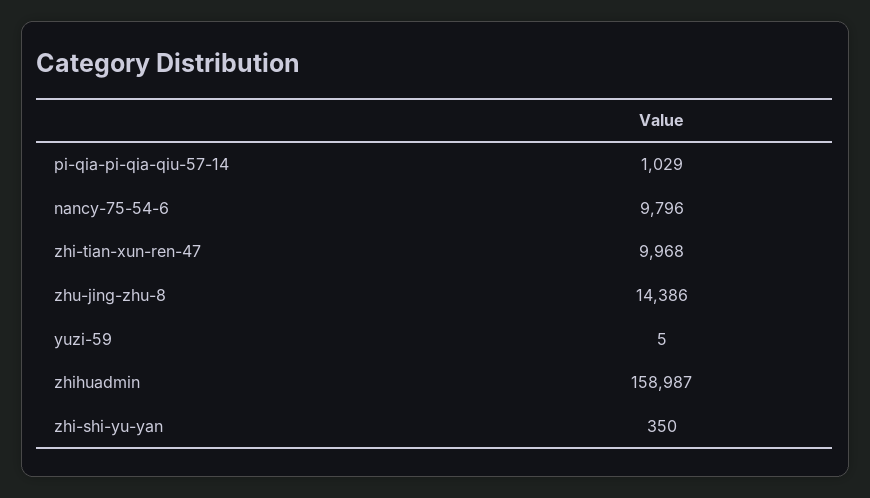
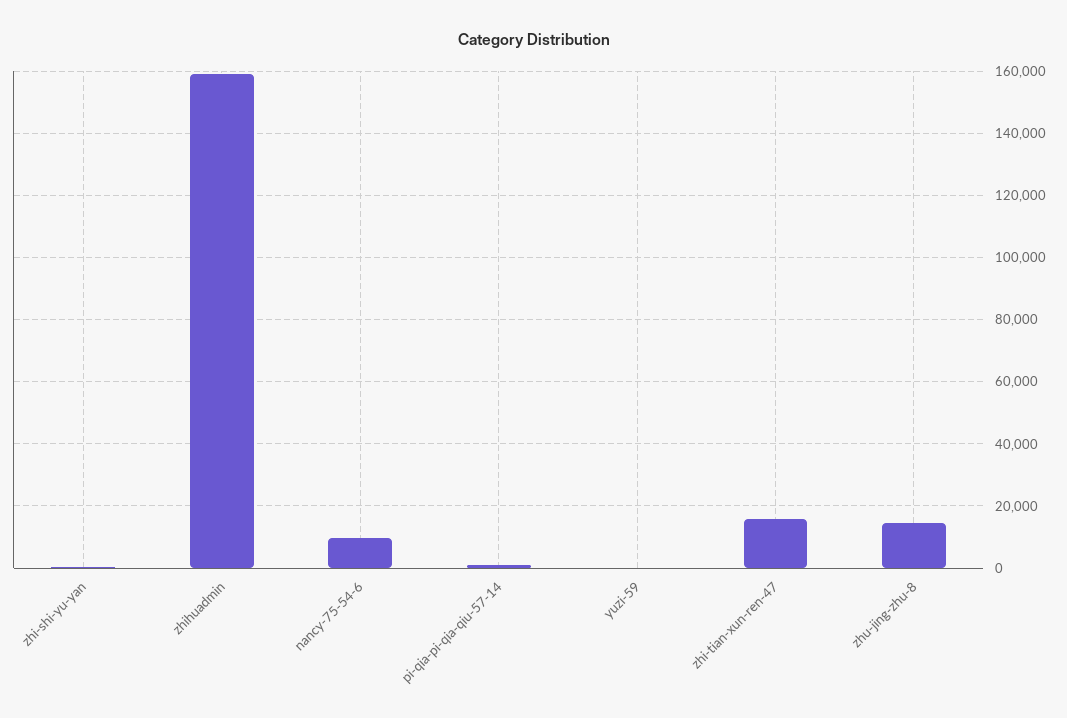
  {
    "pi-qia-pi-qia-qiu-57-14": 1029,
    "nancy-75-54-6": 9796,
-   "zhi-tian-xun-ren-47": 9968,
+   "zhi-tian-xun-ren-47": 16000,
    "zhu-jing-zhu-8": 14386,
    "yuzi-59": 5,
    "zhihuadmin": 158987,
    "zhi-shi-yu-yan": 350
  }

